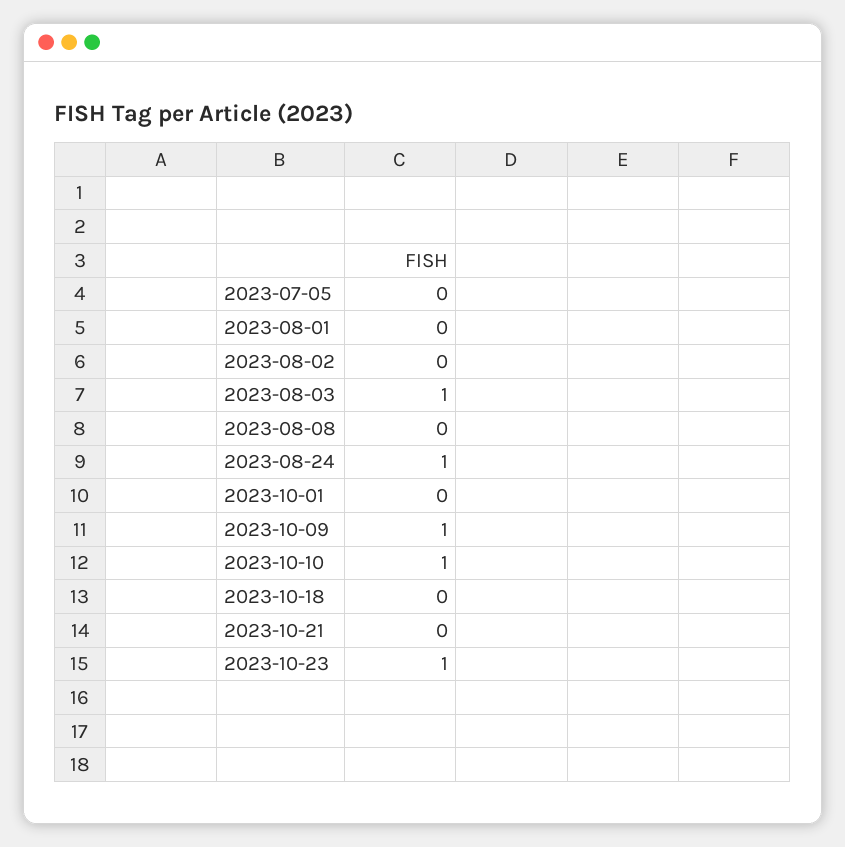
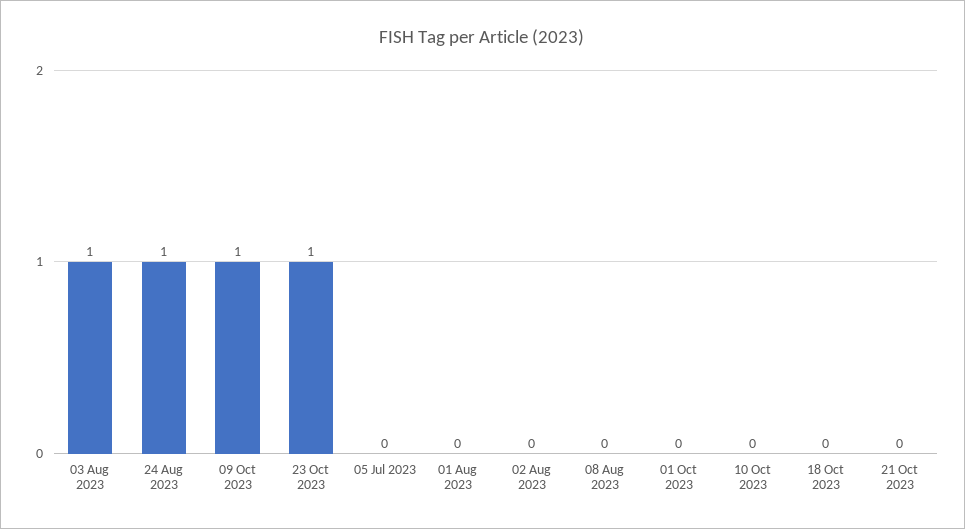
  {
    "2023-07-05": 0,
    "2023-08-01": 0,
    "2023-08-02": 0,
    "2023-08-03": 1,
    "2023-08-08": 0,
    "2023-08-24": 1,
    "2023-10-01": 0,
    "2023-10-09": 1,
-   "2023-10-10": 1,
+   "2023-10-10": 0,
    "2023-10-18": 0,
    "2023-10-21": 0,
    "2023-10-23": 1
  }

